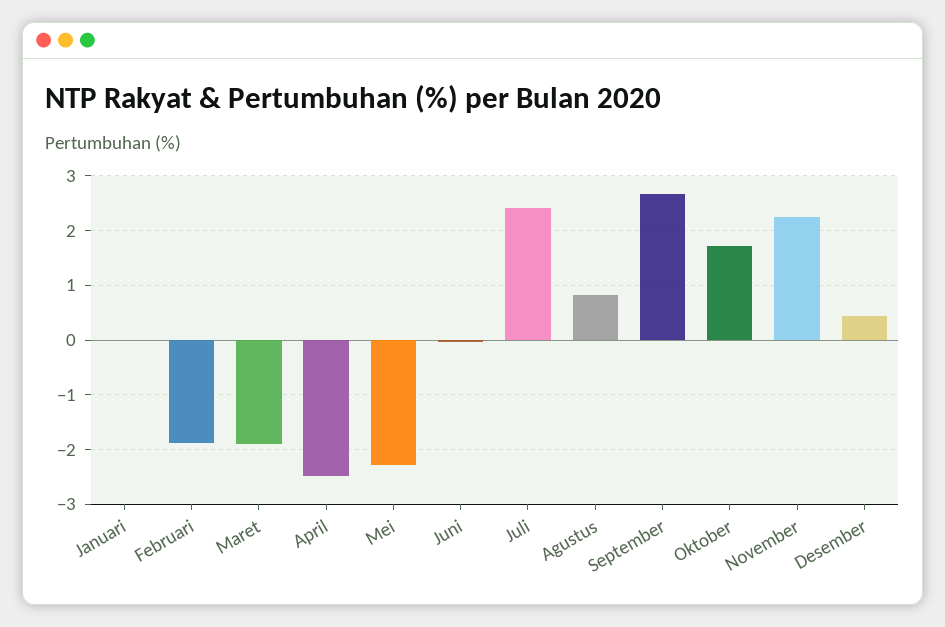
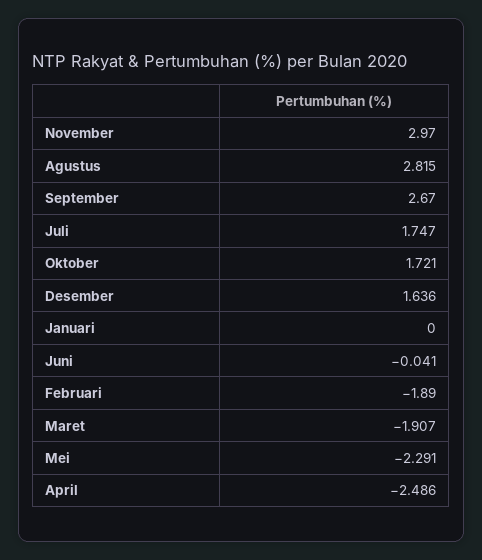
  {
    "Januari": 0,
    "Februari": -1.89,
    "Maret": -1.907,
    "April": -2.486,
    "Mei": -2.291,
    "Juni": -0.041,
-   "Juli": 2.4,
+   "Juli": 1.747,
-   "Agustus": 0.8,
+   "Agustus": 2.815,
    "September": 2.67,
    "Oktober": 1.721,
-   "November": 2.2,
+   "November": 2.97,
-   "Desember": 0.4
+   "Desember": 1.636
  }

